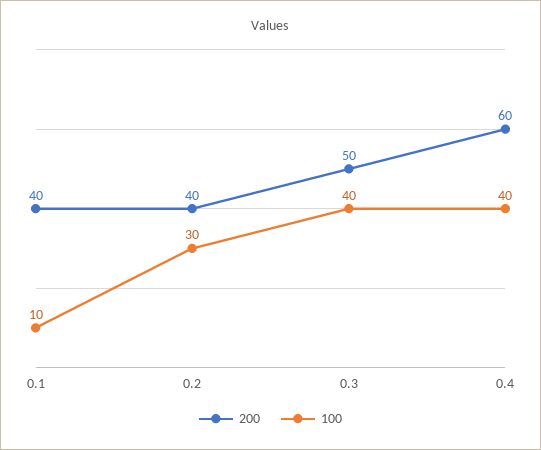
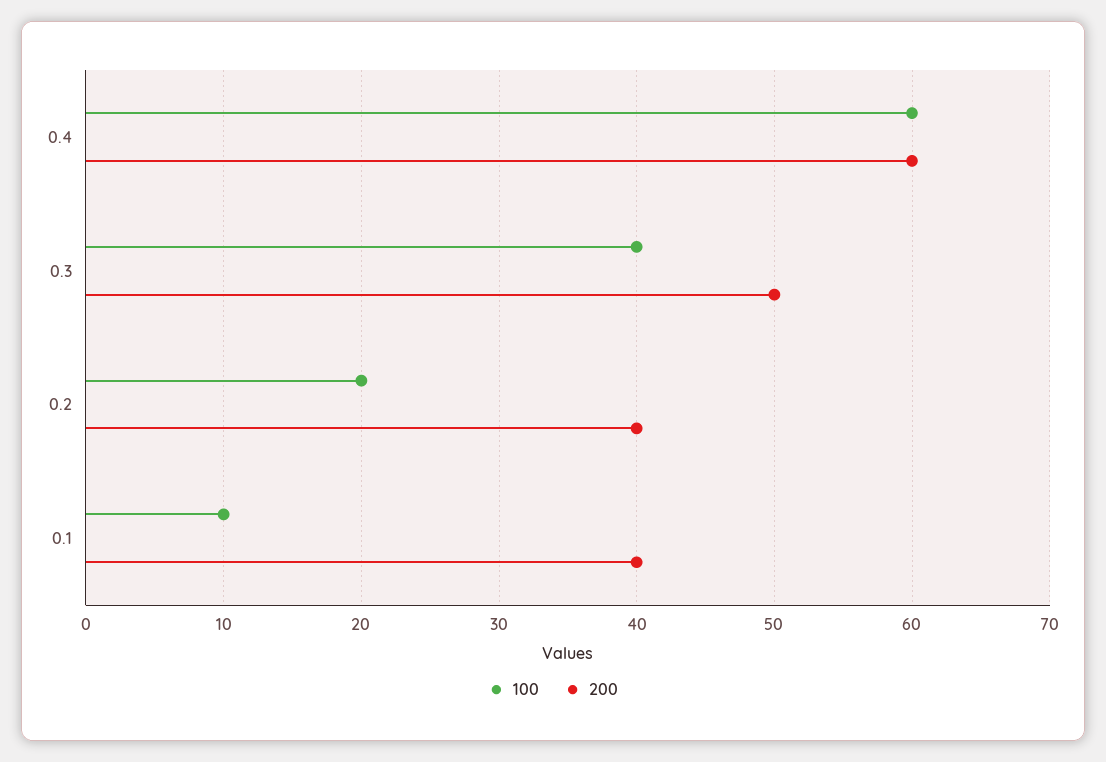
  {
    "200": {
      "0.1": 40,
      "0.2": 40,
      "0.3": 50,
      "0.4": 60
    },
    "100": {
      "0.1": 10,
-     "0.2": 30,
+     "0.2": 20,
      "0.3": 40,
-     "0.4": 40
+     "0.4": 60
    }
  }

